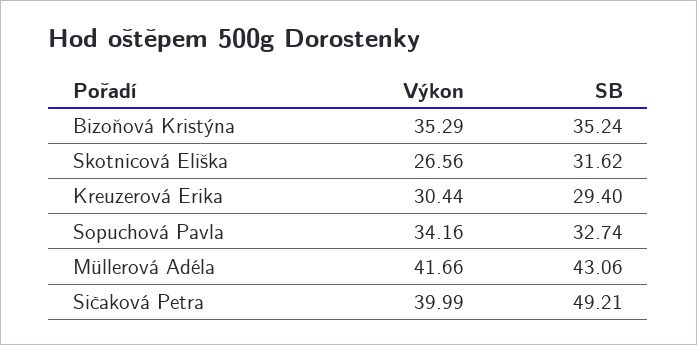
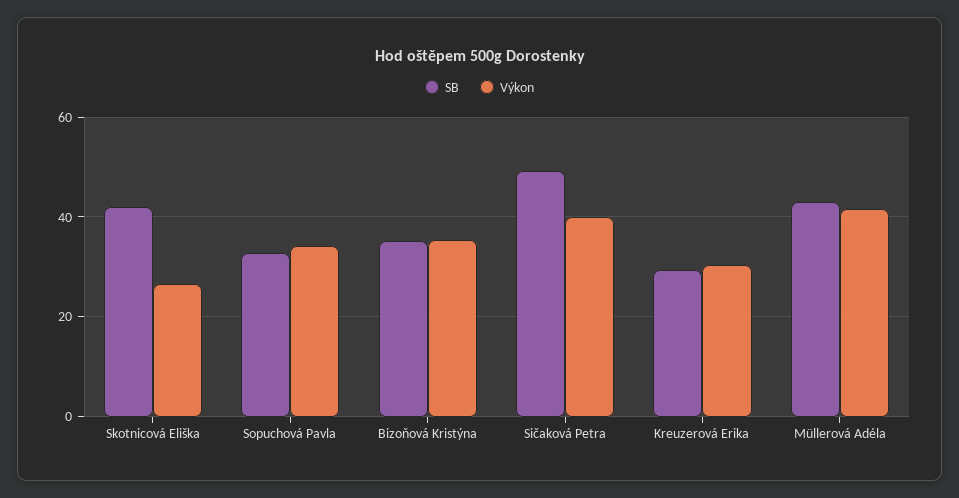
  {
    "Výkon": {
      "Bizoňová Kristýna": 35.29,
      "Skotnicová Eliška": 26.56,
      "Kreuzerová Erika": 30.44,
      "Sopuchová Pavla": 34.16,
      "Müllerová Adéla": 41.66,
      "Sičaková Petra": 39.99
    },
    "SB": {
      "Bizoňová Kristýna": 35.24,
-     "Skotnicová Eliška": 31.62,
+     "Skotnicová Eliška": 42,
      "Kreuzerová Erika": 29.4,
      "Sopuchová Pavla": 32.74,
      "Müllerová Adéla": 43.06,
      "Sičaková Petra": 49.21
    }
  }

